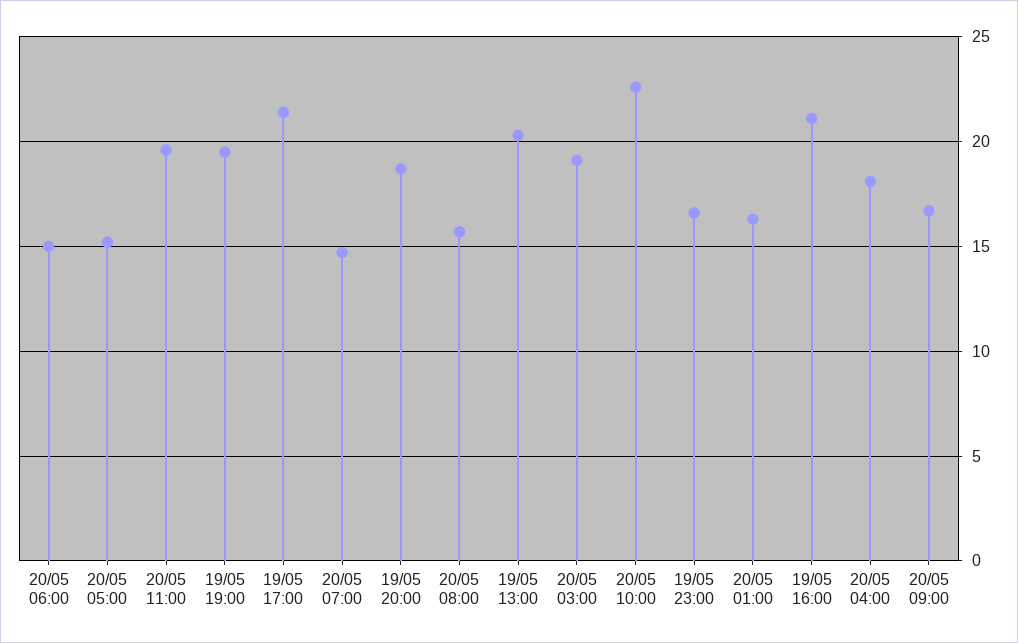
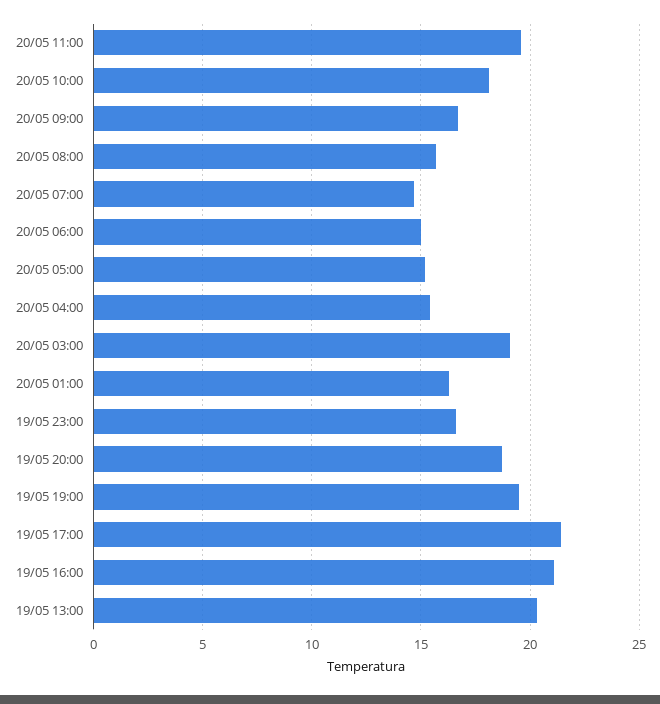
  {
    "20/05 06:00": 15,
    "20/05 05:00": 15,
    "20/05 11:00": 19.5,
    "19/05 19:00": 19.5,
    "19/05 17:00": 21.5,
    "20/05 07:00": 14.5,
    "19/05 20:00": 18.5,
    "20/05 08:00": 15.5,
    "19/05 13:00": 20.5,
    "20/05 03:00": 19,
-   "20/05 10:00": 22.5,
+   "20/05 10:00": 18,
    "19/05 23:00": 16.5,
    "20/05 01:00": 16.5,
    "19/05 16:00": 21,
-   "20/05 04:00": 18,
+   "20/05 04:00": 15.5,
    "20/05 09:00": 16.5
  }

